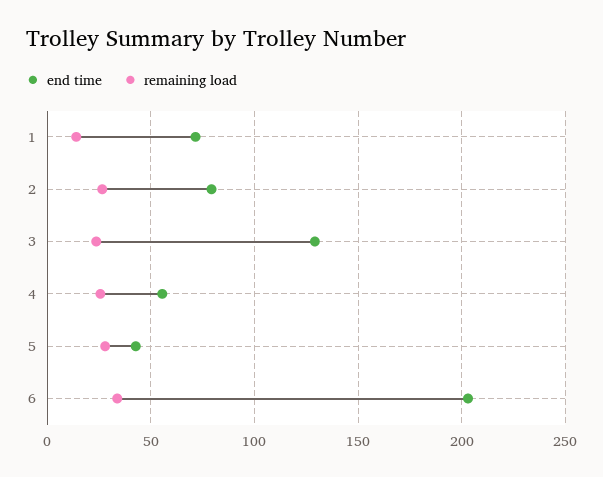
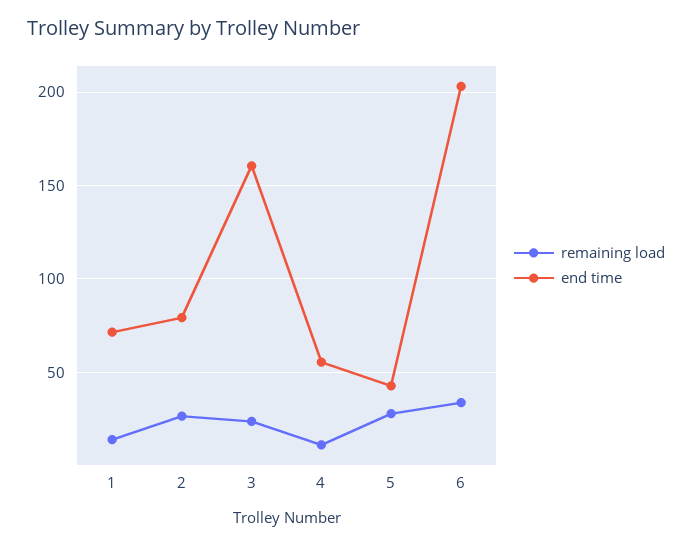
  {
    "end time": {
      "1": 70,
      "2": 80,
-     "3": 130,
+     "3": 160,
      "4": 55,
      "5": 45,
      "6": 205
    },
    "remaining load": {
      "1": 15,
      "2": 25,
      "3": 25,
-     "4": 25,
+     "4": 10,
      "5": 30,
      "6": 35
    }
  }

